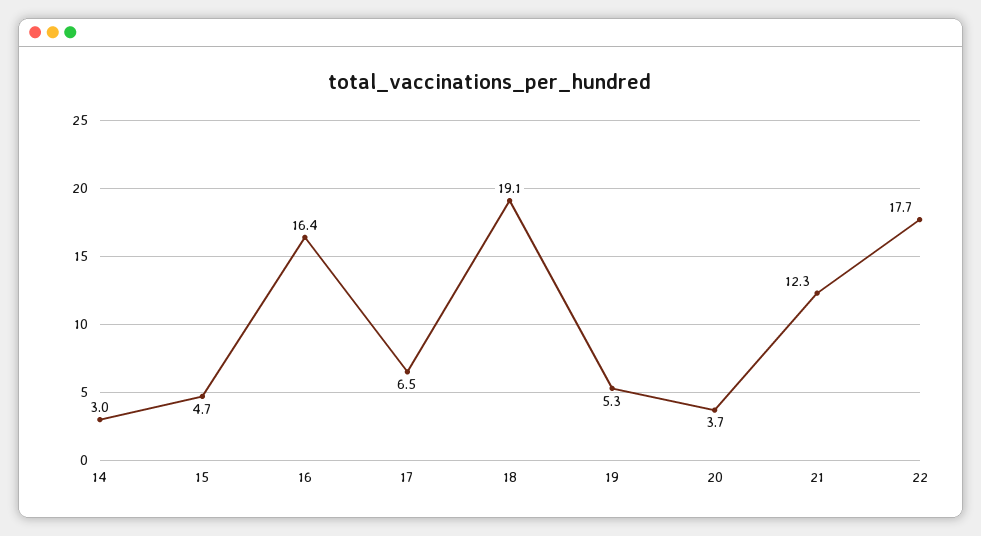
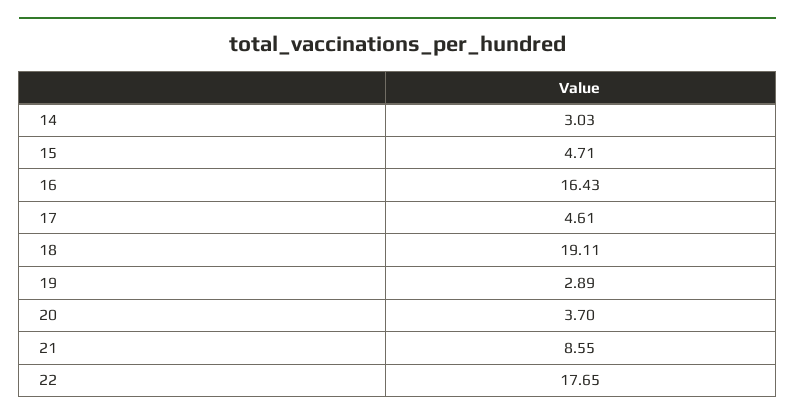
  {
    "14": 3.03,
    "15": 4.71,
    "16": 16.43,
-   "17": 6.5,
+   "17": 4.61,
    "18": 19.11,
-   "19": 5.3,
+   "19": 2.89,
    "20": 3.7,
-   "21": 12.3,
+   "21": 8.55,
    "22": 17.65
  }

